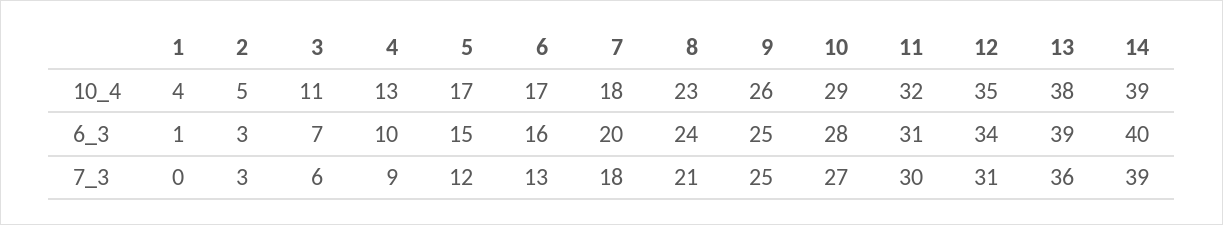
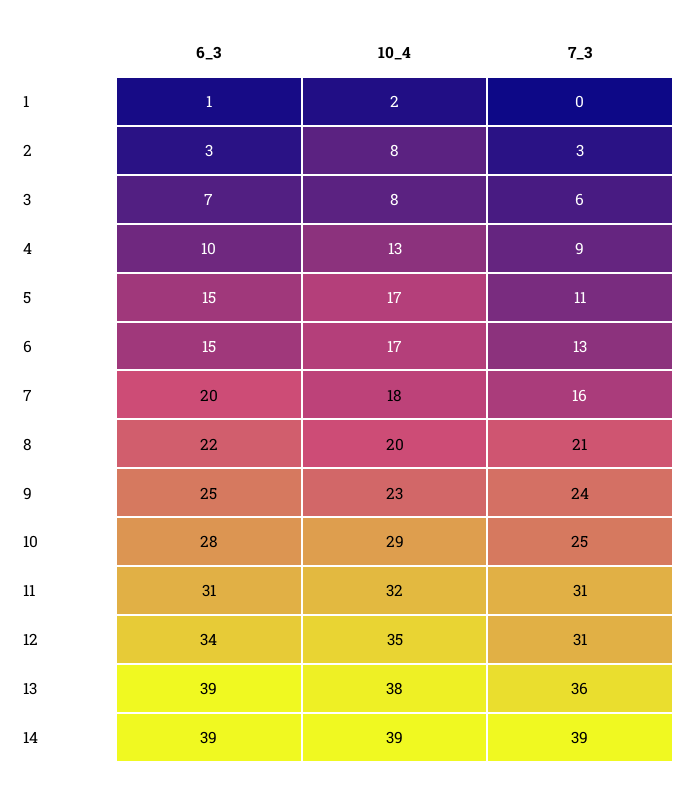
  {
    "1": {
-     "10_4": 4,
+     "10_4": 2,
      "6_3": 1,
      "7_3": 0
    },
    "2": {
-     "10_4": 5,
+     "10_4": 8,
      "6_3": 3,
      "7_3": 3
    },
    "3": {
-     "10_4": 11,
+     "10_4": 8,
      "6_3": 7,
      "7_3": 6
    },
    "4": {
      "10_4": 13,
      "6_3": 10,
      "7_3": 9
    },
    "5": {
      "10_4": 17,
      "6_3": 15,
-     "7_3": 12
+     "7_3": 11
    },
    "6": {
      "10_4": 17,
-     "6_3": 16,
+     "6_3": 15,
      "7_3": 13
    },
    "7": {
      "10_4": 18,
      "6_3": 20,
-     "7_3": 18
+     "7_3": 16
    },
    "8": {
-     "10_4": 23,
+     "10_4": 20,
-     "6_3": 24,
+     "6_3": 22,
      "7_3": 21
    },
    "9": {
-     "10_4": 26,
+     "10_4": 23,
      "6_3": 25,
-     "7_3": 25
+     "7_3": 24
    },
    "10": {
      "10_4": 29,
      "6_3": 28,
-     "7_3": 27
+     "7_3": 25
    },
    "11": {
      "10_4": 32,
      "6_3": 31,
-     "7_3": 30
+     "7_3": 31
    },
    "12": {
      "10_4": 35,
      "6_3": 34,
      "7_3": 31
    },
    "13": {
      "10_4": 38,
      "6_3": 39,
      "7_3": 36
    },
    "14": {
      "10_4": 39,
-     "6_3": 40,
+     "6_3": 39,
      "7_3": 39
    }
  }

